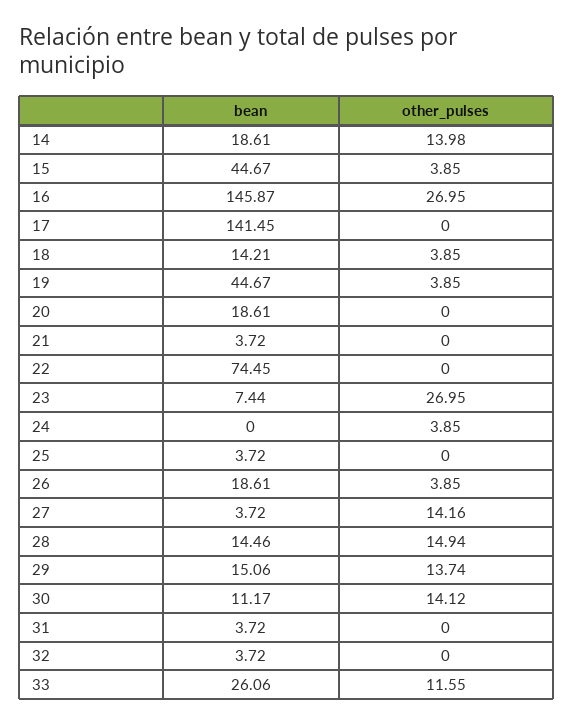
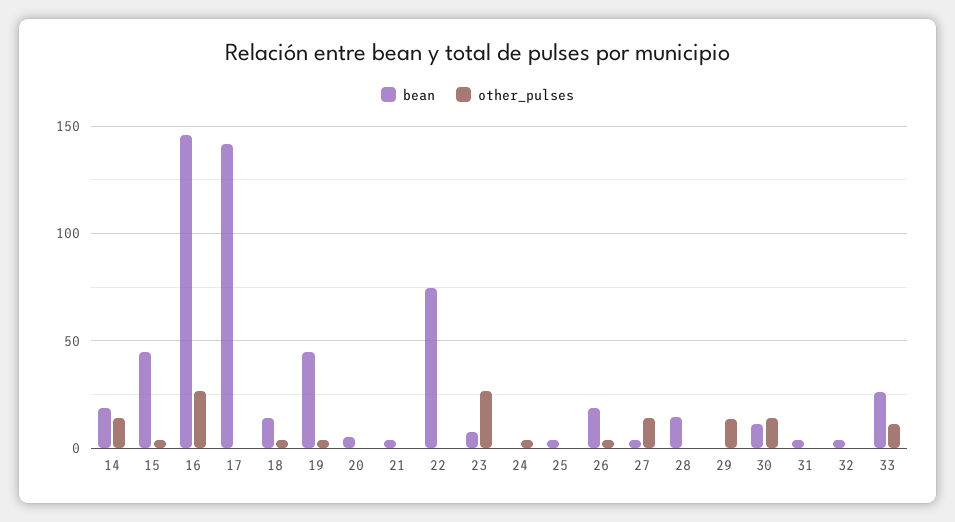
  {
    "bean": {
      "14": 18.61,
      "15": 44.67,
      "16": 145.87,
      "17": 141.45,
      "18": 14.21,
      "19": 44.67,
-     "20": 18.61,
+     "20": 5,
      "21": 3.72,
      "22": 74.45,
      "23": 7.44,
      "24": 0,
      "25": 3.72,
      "26": 18.61,
      "27": 3.72,
      "28": 14.46,
-     "29": 15.06,
+     "29": 0,
      "30": 11.17,
      "31": 3.72,
      "32": 3.72,
      "33": 26.06
    },
    "other_pulses": {
      "14": 13.98,
      "15": 3.85,
      "16": 26.95,
      "17": 0,
      "18": 3.85,
      "19": 3.85,
      "20": 0,
      "21": 0,
      "22": 0,
      "23": 26.95,
      "24": 3.85,
      "25": 0,
      "26": 3.85,
      "27": 14.16,
-     "28": 14.94,
+     "28": 0,
      "29": 13.74,
      "30": 14.12,
      "31": 0,
      "32": 0,
      "33": 11.55
    }
  }

